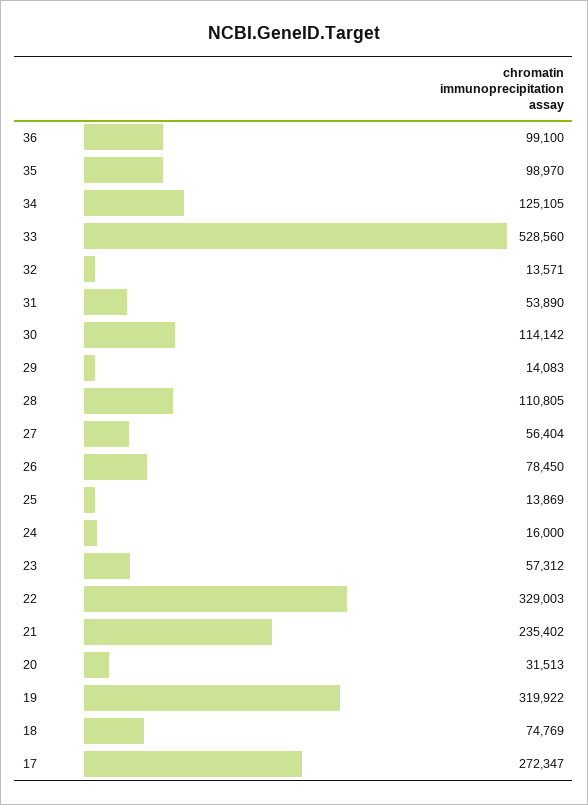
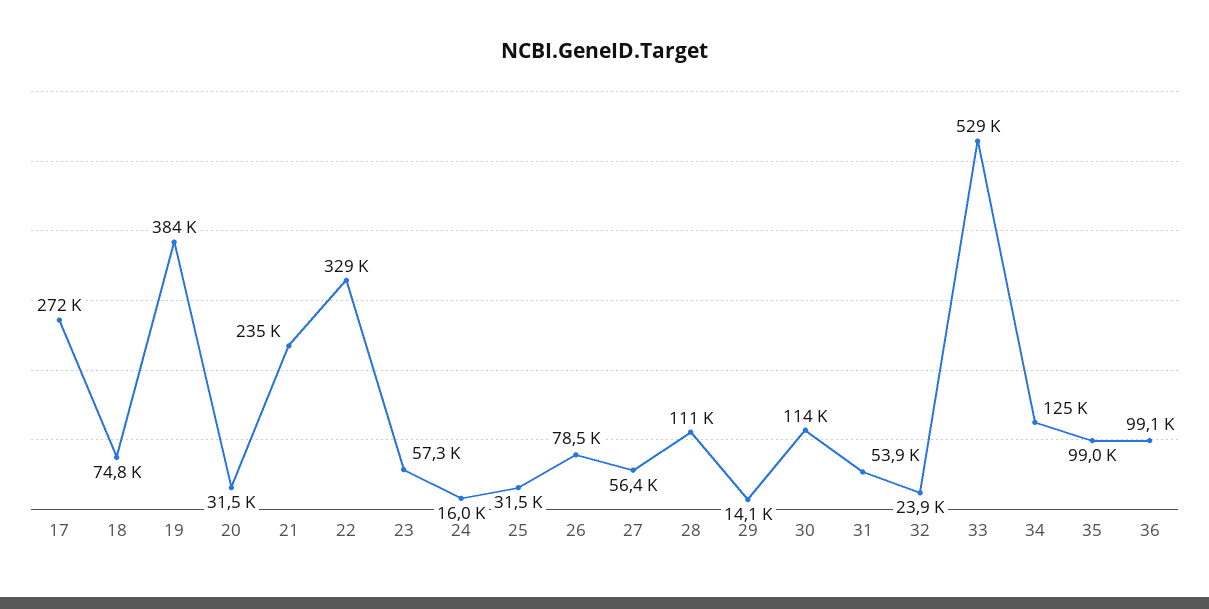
  {
    "36": 99100,
    "35": 98970,
    "34": 125105,
    "33": 528560,
-   "32": 13571,
+   "32": 23900,
    "31": 53890,
    "30": 114142,
    "29": 14083,
    "28": 110805,
    "27": 56404,
    "26": 78450,
-   "25": 13869,
+   "25": 31500,
    "24": 16000,
    "23": 57312,
    "22": 329003,
    "21": 235402,
    "20": 31513,
-   "19": 319922,
+   "19": 384000,
    "18": 74769,
    "17": 272347
  }

